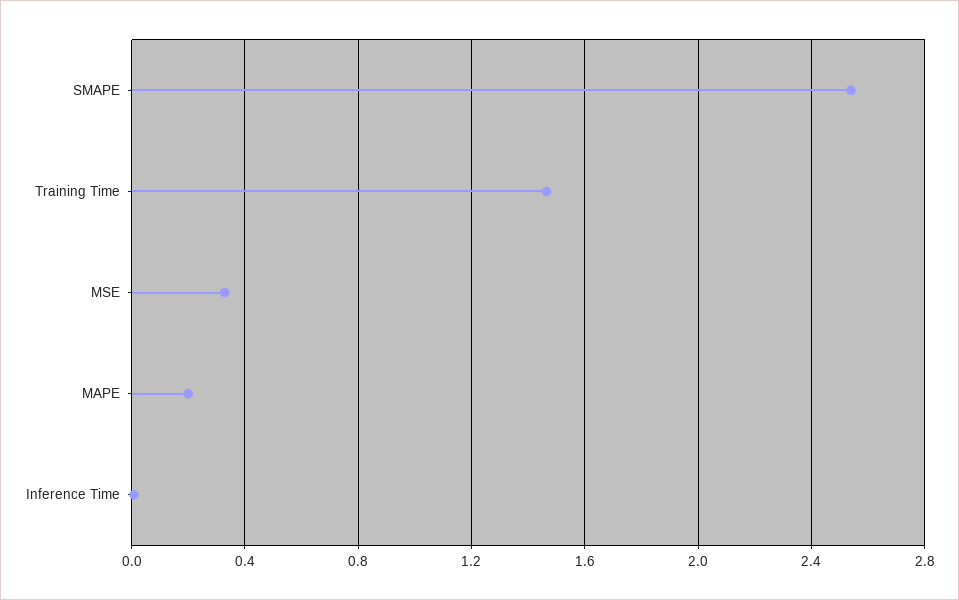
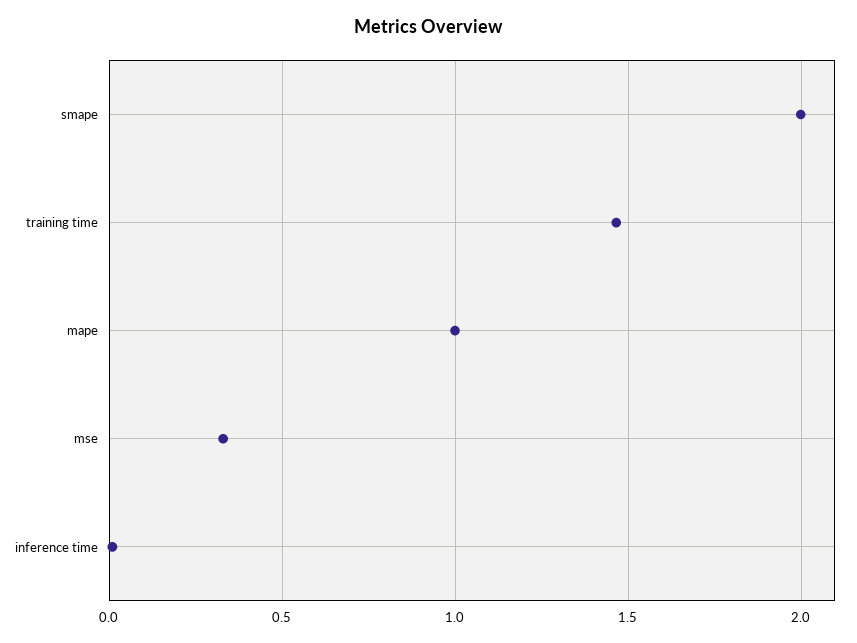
  {
-   "SMAPE": 2.55,
+   "SMAPE": 2,
    "Training Time": 1.45,
    "MSE": 0.35,
-   "MAPE": 0.2,
+   "MAPE": 1,
    "Inference Time": 0
  }

